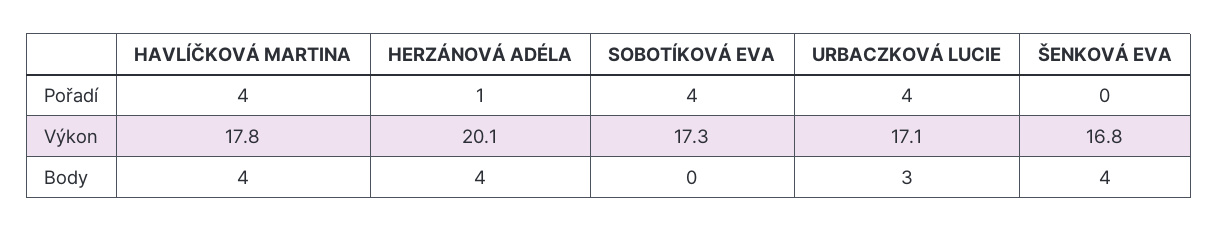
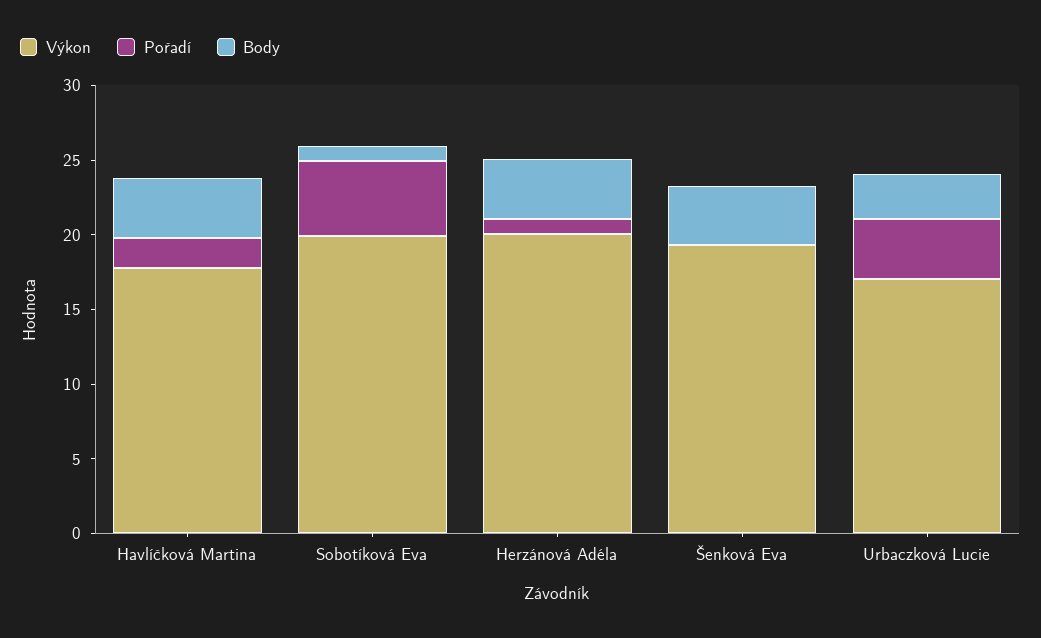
  {
    "Pořadí": {
-     "HAVLÍČKOVÁ MARTINA": 4,
+     "HAVLÍČKOVÁ MARTINA": 2,
      "HERZÁNOVÁ ADÉLA": 1,
-     "SOBOTÍKOVÁ EVA": 4,
+     "SOBOTÍKOVÁ EVA": 5,
      "URBACZKOVÁ LUCIE": 4,
      "ŠENKOVÁ EVA": 0
    },
    "Výkon": {
      "HAVLÍČKOVÁ MARTINA": 17.8,
      "HERZÁNOVÁ ADÉLA": 20.1,
-     "SOBOTÍKOVÁ EVA": 17.3,
+     "SOBOTÍKOVÁ EVA": 20,
      "URBACZKOVÁ LUCIE": 17.1,
-     "ŠENKOVÁ EVA": 16.8
+     "ŠENKOVÁ EVA": 19
    },
    "Body": {
      "HAVLÍČKOVÁ MARTINA": 4,
      "HERZÁNOVÁ ADÉLA": 4,
-     "SOBOTÍKOVÁ EVA": 0,
+     "SOBOTÍKOVÁ EVA": 1,
      "URBACZKOVÁ LUCIE": 3,
      "ŠENKOVÁ EVA": 4
    }
  }

